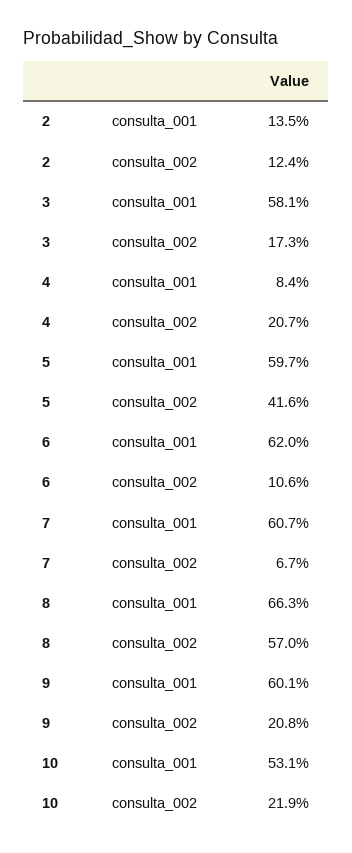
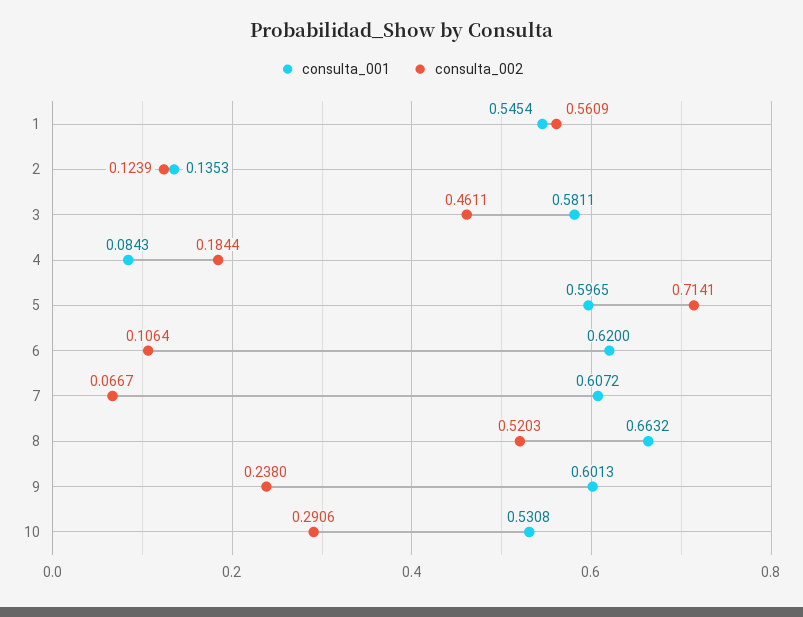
  {
    "consulta_001": {
      "2": 0.1353,
      "3": 0.5811,
      "4": 0.0843,
      "5": 0.5965,
      "6": 0.62,
      "7": 0.6072,
      "8": 0.6632,
      "9": 0.6013,
-     "10": 0.5308
+     "10": 0.5308,
+     "1": 0.5454
    },
    "consulta_002": {
      "2": 0.1239,
-     "3": 0.173,
+     "3": 0.4611,
-     "4": 0.207,
+     "4": 0.1844,
-     "5": 0.416,
+     "5": 0.7141,
      "6": 0.1064,
      "7": 0.0667,
-     "8": 0.57,
+     "8": 0.5203,
-     "9": 0.208,
+     "9": 0.238,
-     "10": 0.219
+     "10": 0.2906,
+     "1": 0.5609
    }
  }

